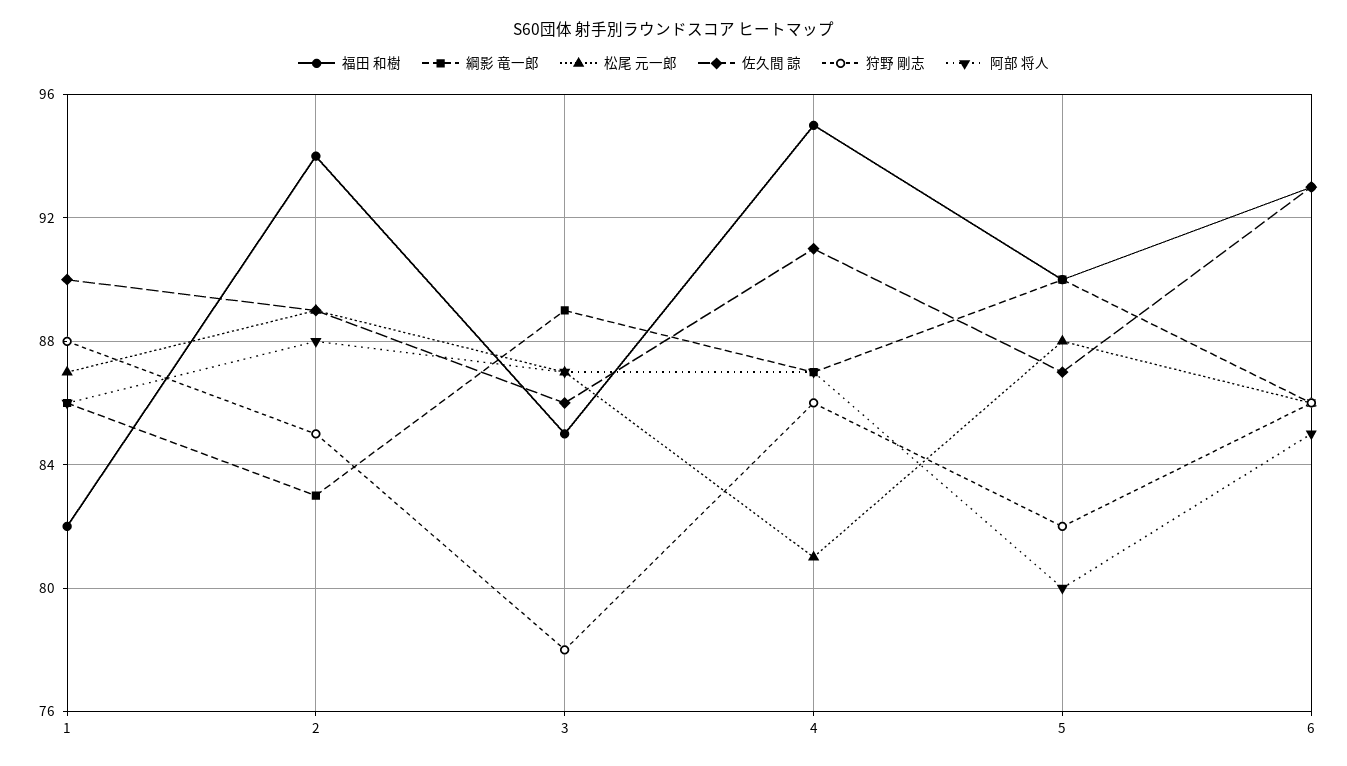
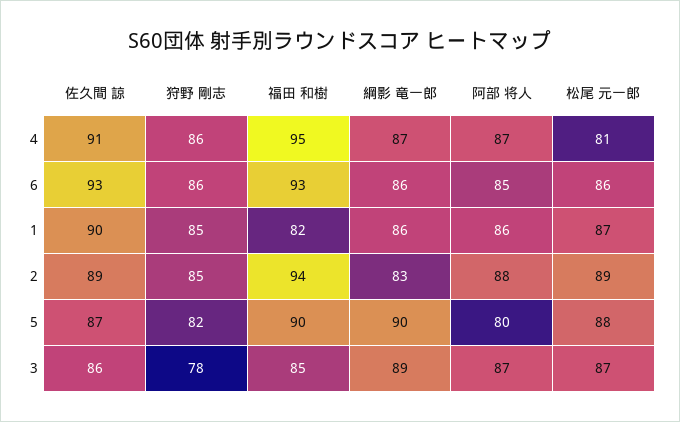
  {
    "福田 和樹": {
      "1": 82,
      "2": 94,
      "3": 85,
      "4": 95,
      "5": 90,
      "6": 93
    },
    "綱影 竜一郎": {
      "1": 86,
      "2": 83,
      "3": 89,
      "4": 87,
      "5": 90,
      "6": 86
    },
    "松尾 元一郎": {
      "1": 87,
      "2": 89,
      "3": 87,
      "4": 81,
      "5": 88,
      "6": 86
    },
    "佐久間 諒": {
      "1": 90,
      "2": 89,
      "3": 86,
      "4": 91,
      "5": 87,
      "6": 93
    },
    "狩野 剛志": {
-     "1": 88,
+     "1": 85,
      "2": 85,
      "3": 78,
      "4": 86,
      "5": 82,
      "6": 86
    },
    "阿部 将人": {
      "1": 86,
      "2": 88,
      "3": 87,
      "4": 87,
      "5": 80,
      "6": 85
    }
  }

